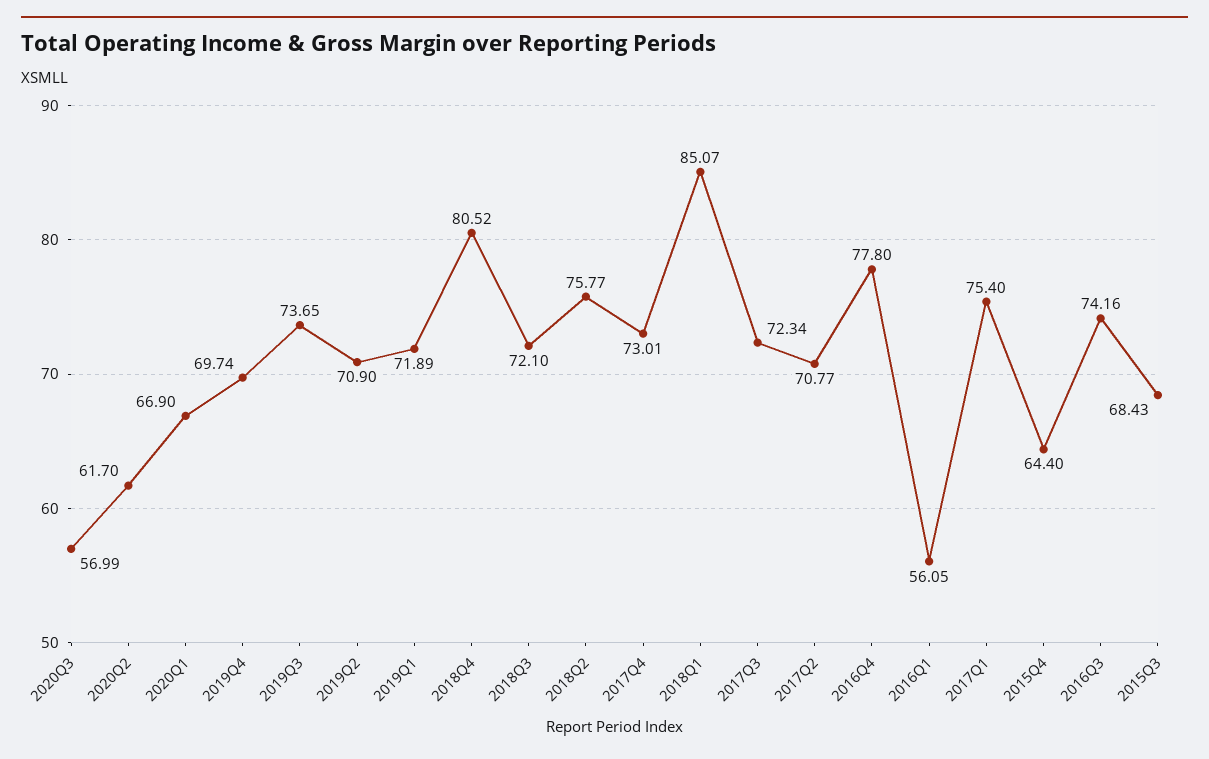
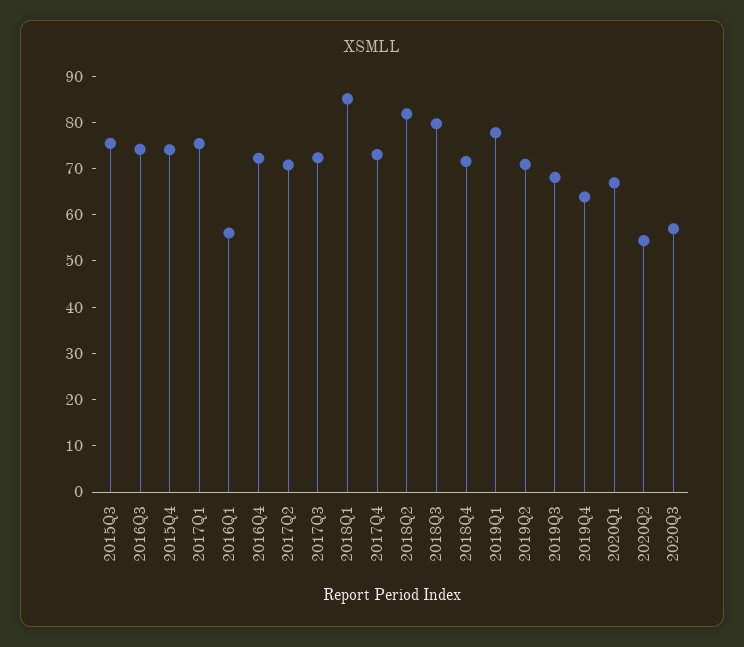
  {
    "2020Q3": 56.99,
-   "2020Q2": 61.7,
+   "2020Q2": 54,
    "2020Q1": 66.9,
-   "2019Q4": 69.74,
+   "2019Q4": 64,
-   "2019Q3": 73.65,
+   "2019Q3": 68,
    "2019Q2": 70.9,
-   "2019Q1": 71.89,
+   "2019Q1": 78,
-   "2018Q4": 80.52,
+   "2018Q4": 72,
-   "2018Q3": 72.1,
+   "2018Q3": 80,
-   "2018Q2": 75.77,
+   "2018Q2": 82,
    "2017Q4": 73.01,
    "2018Q1": 85.07,
    "2017Q3": 72.34,
    "2017Q2": 70.77,
-   "2016Q4": 77.8,
+   "2016Q4": 72,
    "2016Q1": 56.05,
    "2017Q1": 75.4,
-   "2015Q4": 64.4,
+   "2015Q4": 74,
    "2016Q3": 74.16,
-   "2015Q3": 68.43
+   "2015Q3": 76
  }

